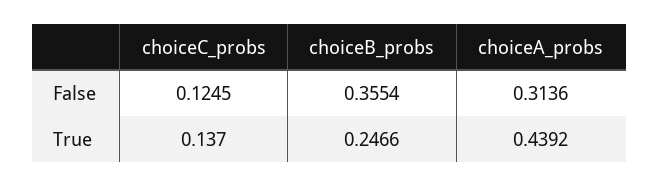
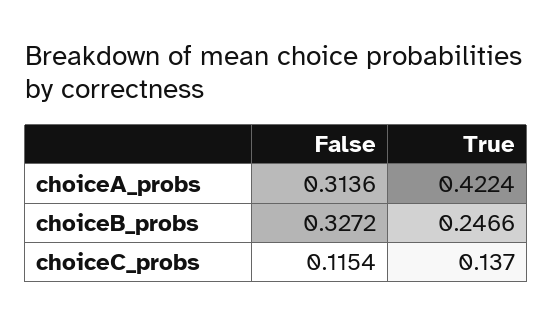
  {
    "choiceC_probs": {
-     "False": 0.1245,
+     "False": 0.1154,
      "True": 0.137
    },
    "choiceB_probs": {
-     "False": 0.3554,
+     "False": 0.3272,
      "True": 0.2466
    },
    "choiceA_probs": {
      "False": 0.3136,
-     "True": 0.4392
+     "True": 0.4224
    }
  }

